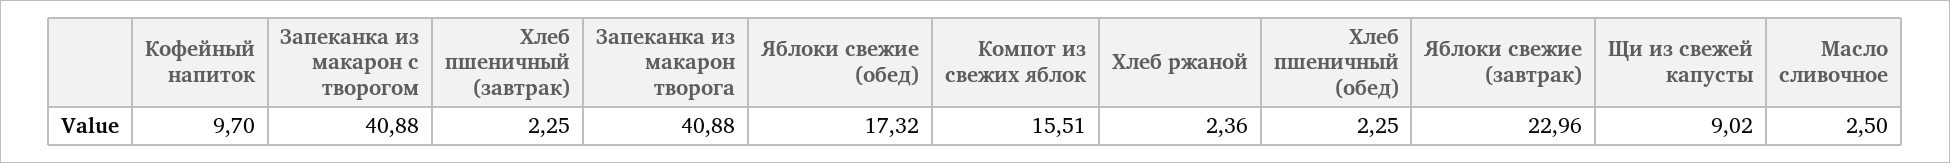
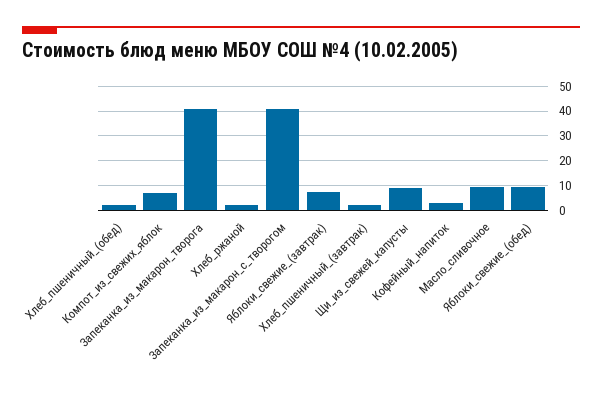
  {
-   "Кофейный напиток": 9.7,
+   "Кофейный напиток": 2.5,
    "Запеканка из макарон с творогом": 40.88,
    "Хлеб пшеничный (завтрак)": 2.25,
    "Запеканка из макарон творога": 40.88,
-   "Яблоки свежие (обед)": 17.32,
+   "Яблоки свежие (обед)": 10,
-   "Компот из свежих яблок": 15.51,
+   "Компот из свежих яблок": 7.5,
    "Хлеб ржаной": 2.36,
    "Хлеб пшеничный (обед)": 2.25,
-   "Яблоки свежие (завтрак)": 22.96,
+   "Яблоки свежие (завтрак)": 7.5,
    "Щи из свежей капусты": 9.02,
-   "Масло сливочное": 2.5
+   "Масло сливочное": 10
  }

